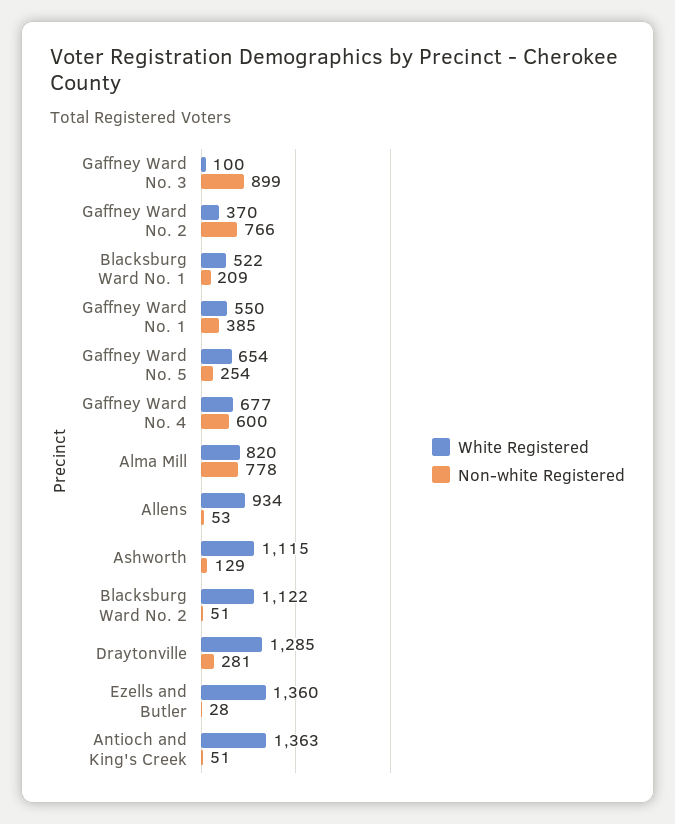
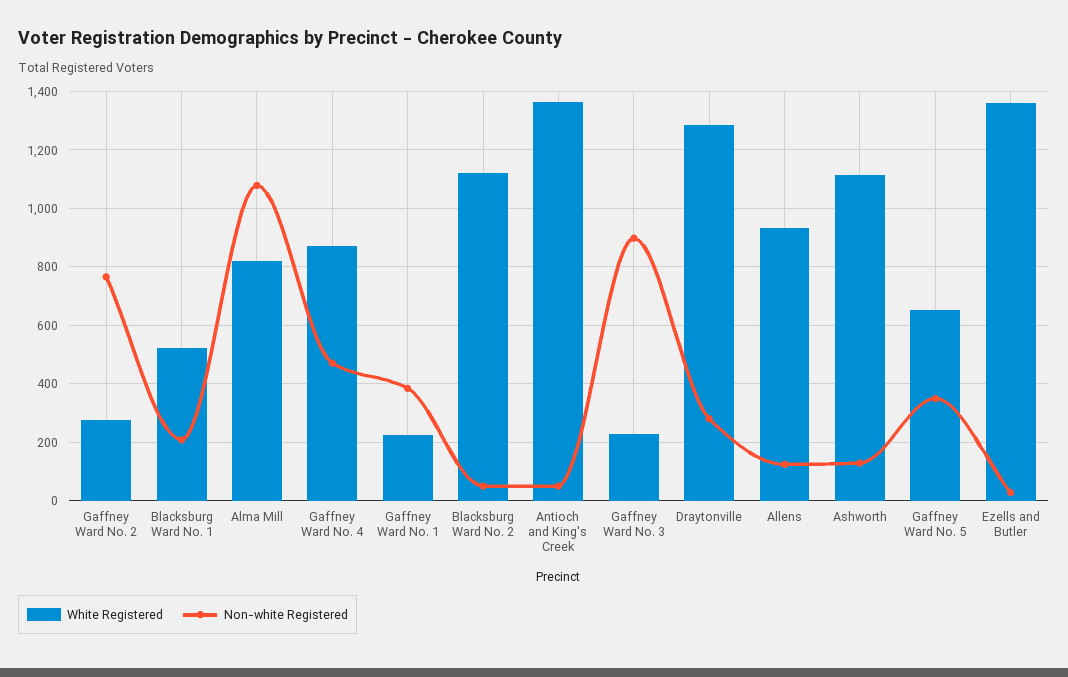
  {
    "White Registered": {
-     "Gaffney Ward No. 3": 100,
+     "Gaffney Ward No. 3": 225,
-     "Gaffney Ward No. 2": 370,
+     "Gaffney Ward No. 2": 275,
      "Blacksburg Ward No. 1": 522,
-     "Gaffney Ward No. 1": 550,
+     "Gaffney Ward No. 1": 225,
      "Gaffney Ward No. 5": 654,
-     "Gaffney Ward No. 4": 677,
+     "Gaffney Ward No. 4": 875,
      "Alma Mill": 820,
      "Allens": 934,
      "Ashworth": 1115,
      "Blacksburg Ward No. 2": 1122,
      "Draytonville": 1285,
      "Ezells and Butler": 1360,
      "Antioch and King's Creek": 1363
    },
    "Non-white Registered": {
      "Gaffney Ward No. 3": 899,
      "Gaffney Ward No. 2": 766,
      "Blacksburg Ward No. 1": 209,
      "Gaffney Ward No. 1": 385,
-     "Gaffney Ward No. 5": 254,
+     "Gaffney Ward No. 5": 350,
-     "Gaffney Ward No. 4": 600,
+     "Gaffney Ward No. 4": 475,
-     "Alma Mill": 778,
+     "Alma Mill": 1075,
-     "Allens": 53,
+     "Allens": 125,
      "Ashworth": 129,
      "Blacksburg Ward No. 2": 51,
      "Draytonville": 281,
      "Ezells and Butler": 28,
      "Antioch and King's Creek": 51
    }
  }

